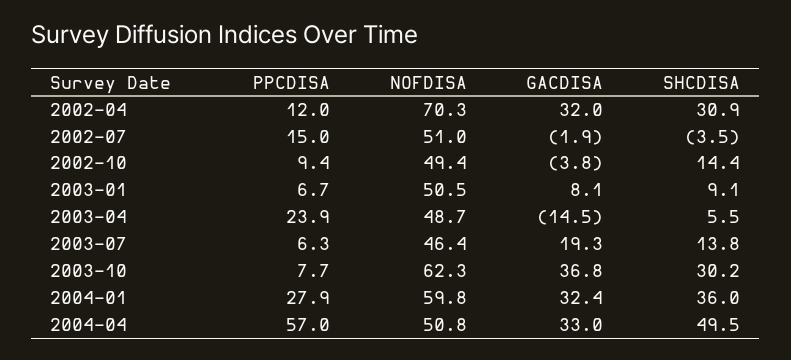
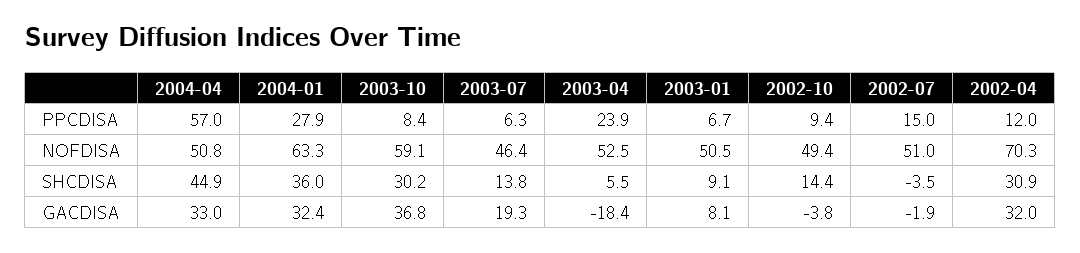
  {
    "PPCDISA": {
      "2002-04": 12,
      "2002-07": 15,
      "2002-10": 9.4,
      "2003-01": 6.7,
      "2003-04": 23.9,
      "2003-07": 6.3,
-     "2003-10": 7.7,
+     "2003-10": 8.4,
      "2004-01": 27.9,
      "2004-04": 57
    },
    "NOFDISA": {
      "2002-04": 70.3,
      "2002-07": 51,
      "2002-10": 49.4,
      "2003-01": 50.5,
-     "2003-04": 48.7,
+     "2003-04": 52.5,
      "2003-07": 46.4,
-     "2003-10": 62.3,
+     "2003-10": 59.1,
-     "2004-01": 59.8,
+     "2004-01": 63.3,
      "2004-04": 50.8
    },
    "GACDISA": {
      "2002-04": 32,
      "2002-07": -1.9,
      "2002-10": -3.8,
      "2003-01": 8.1,
-     "2003-04": -14.5,
+     "2003-04": -18.4,
      "2003-07": 19.3,
      "2003-10": 36.8,
      "2004-01": 32.4,
      "2004-04": 33
    },
    "SHCDISA": {
      "2002-04": 30.9,
      "2002-07": -3.5,
      "2002-10": 14.4,
      "2003-01": 9.1,
      "2003-04": 5.5,
      "2003-07": 13.8,
      "2003-10": 30.2,
      "2004-01": 36,
-     "2004-04": 49.5
+     "2004-04": 44.9
    }
  }

